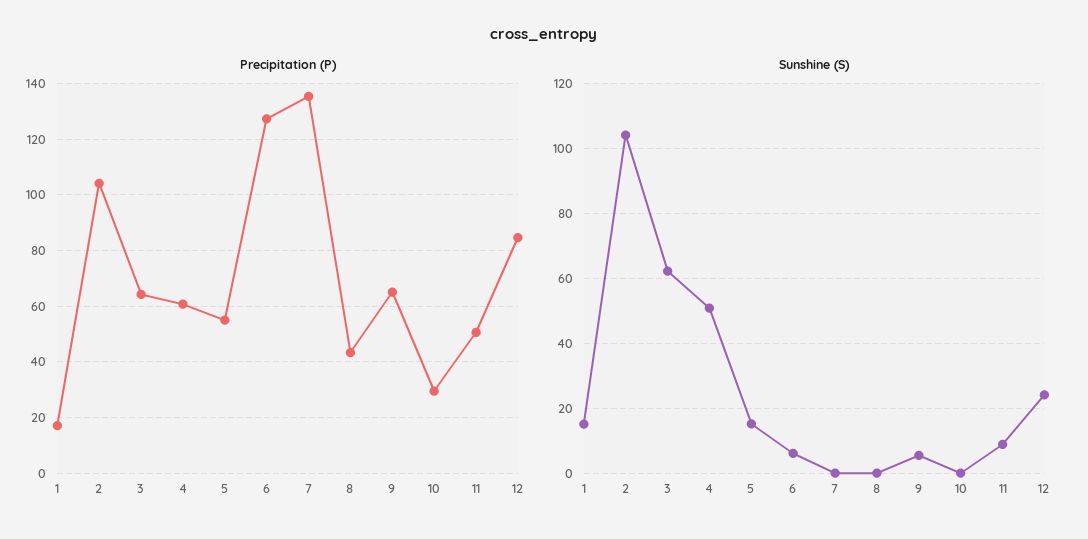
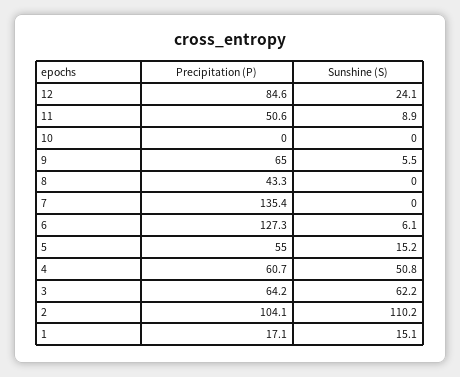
  {
    "Precipitation (P)": {
      "1": 17.1,
      "2": 104.1,
      "3": 64.2,
      "4": 60.7,
      "5": 55,
      "6": 127.3,
      "7": 135.4,
      "8": 43.3,
      "9": 65,
-     "10": 30,
+     "10": 0,
      "11": 50.6,
      "12": 84.6
    },
    "Sunshine (S)": {
      "1": 15.1,
-     "2": 104,
+     "2": 110.2,
      "3": 62.2,
      "4": 50.8,
      "5": 15.2,
      "6": 6.1,
      "7": 0,
      "8": 0,
      "9": 5.5,
      "10": 0,
      "11": 8.9,
      "12": 24.1
    }
  }

